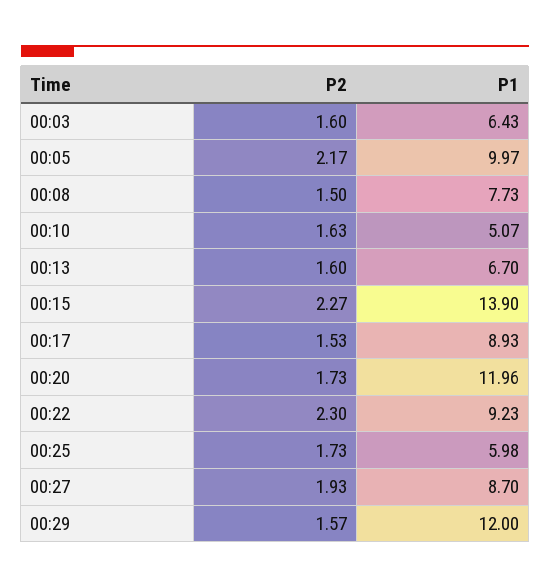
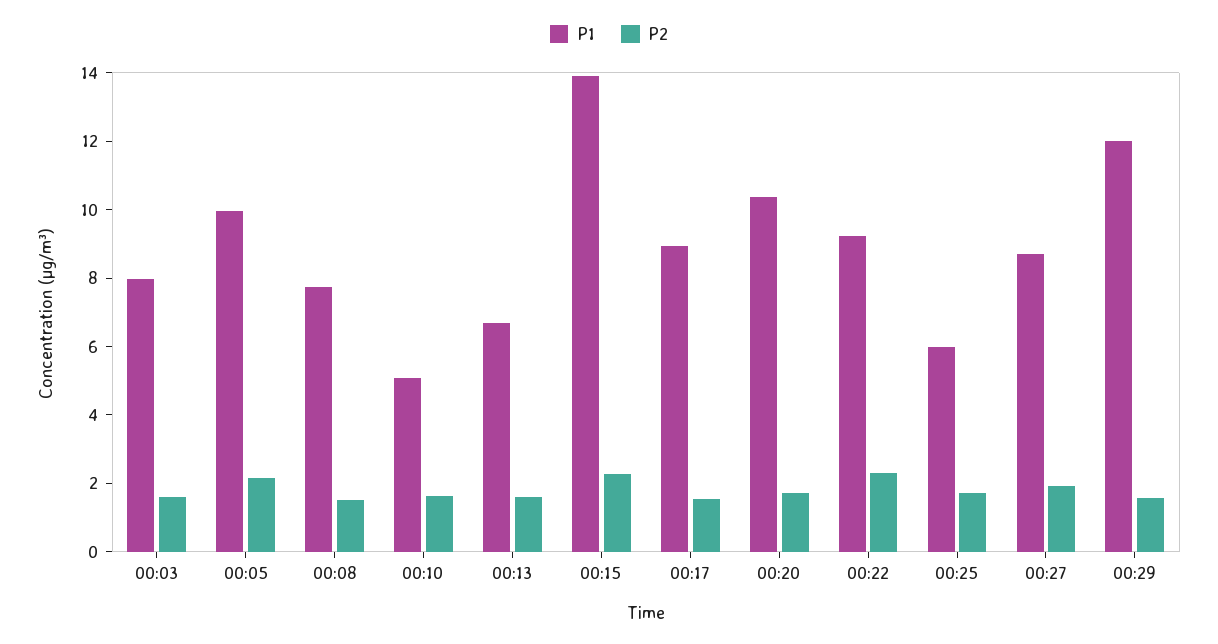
  {
    "P2": {
      "00:03": 1.6,
      "00:05": 2.17,
      "00:08": 1.5,
      "00:10": 1.63,
      "00:13": 1.6,
      "00:15": 2.27,
      "00:17": 1.53,
      "00:20": 1.73,
      "00:22": 2.3,
      "00:25": 1.73,
      "00:27": 1.93,
      "00:29": 1.57
    },
    "P1": {
-     "00:03": 6.43,
+     "00:03": 8,
      "00:05": 9.97,
      "00:08": 7.73,
      "00:10": 5.07,
      "00:13": 6.7,
      "00:15": 13.9,
      "00:17": 8.93,
-     "00:20": 11.96,
+     "00:20": 10.5,
      "00:22": 9.23,
      "00:25": 5.98,
      "00:27": 8.7,
      "00:29": 12
    }
  }

